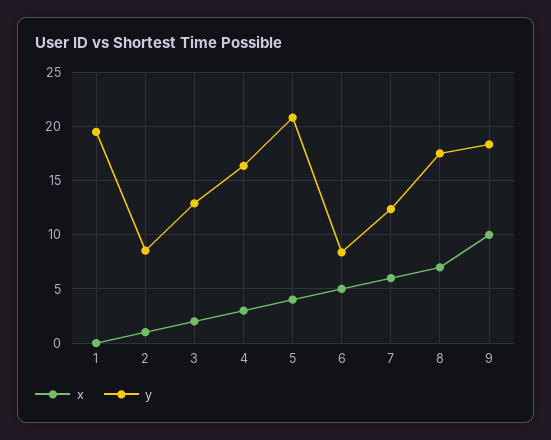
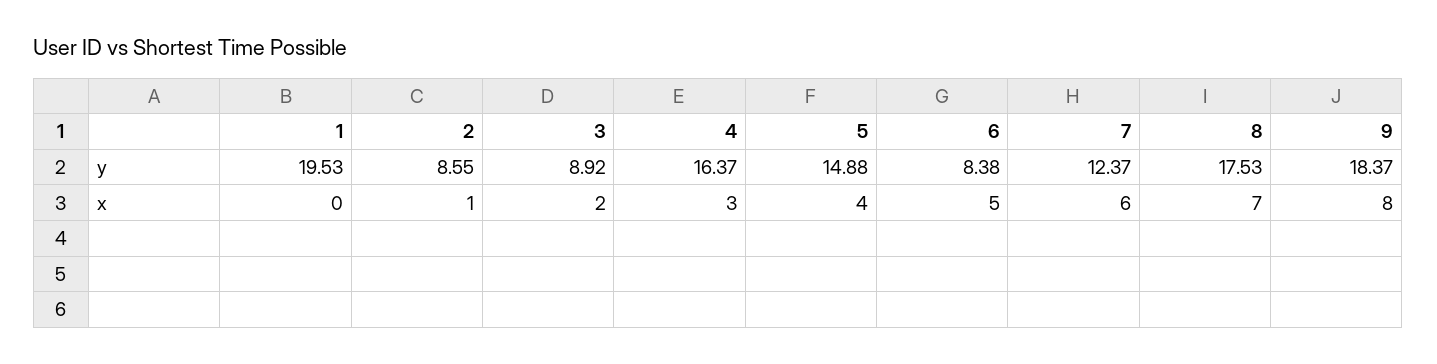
  {
    "x": {
      "1": 0,
      "2": 1,
      "3": 2,
      "4": 3,
      "5": 4,
      "6": 5,
      "7": 6,
      "8": 7,
-     "9": 10
+     "9": 8
    },
    "y": {
      "1": 19.53,
      "2": 8.55,
-     "3": 13,
+     "3": 8.92,
      "4": 16.37,
-     "5": 21,
+     "5": 14.88,
      "6": 8.38,
      "7": 12.37,
      "8": 17.53,
      "9": 18.37
    }
  }

